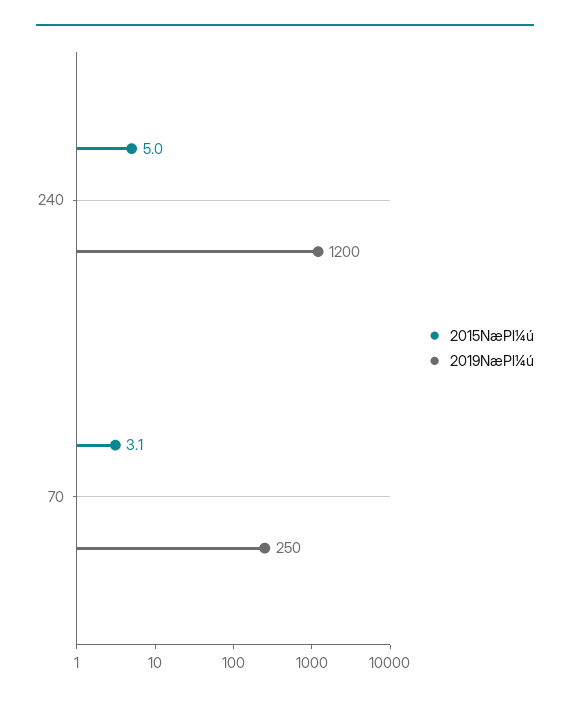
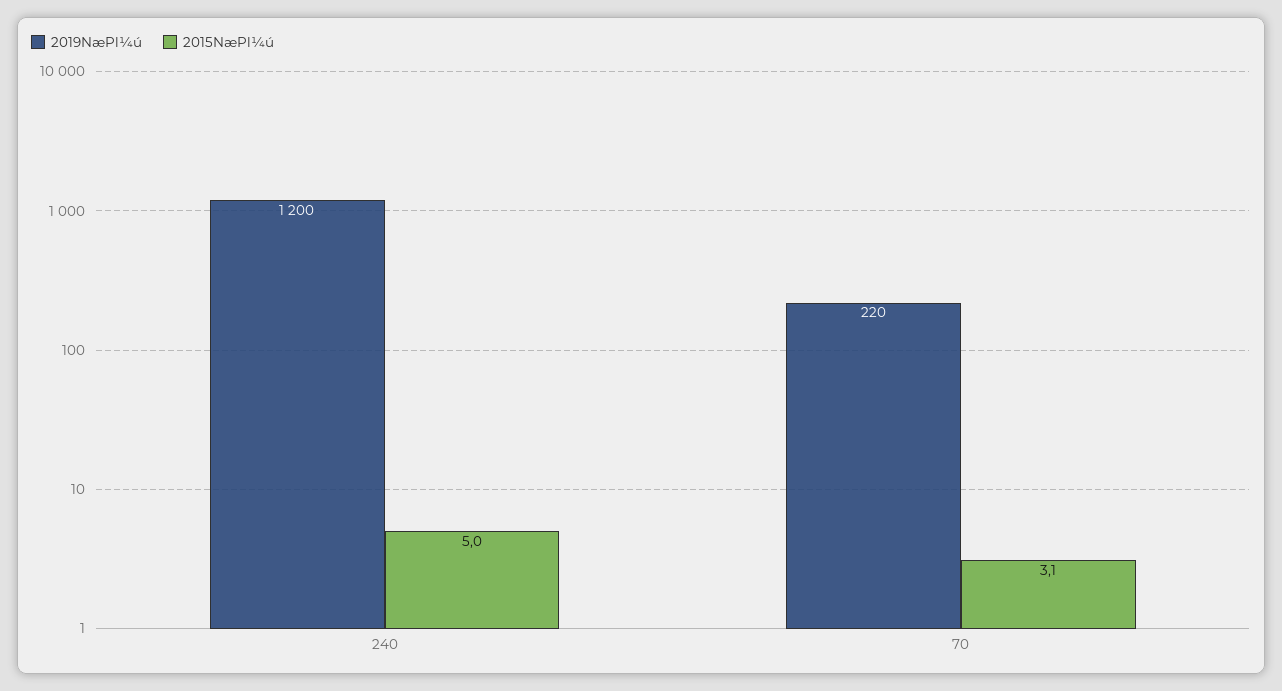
  {
    "2015NæPl¼ú": {
      "240": 5,
      "70": 3.1
    },
    "2019NæPl¼ú": {
      "240": 1200,
-     "70": 250
+     "70": 220
    }
  }

